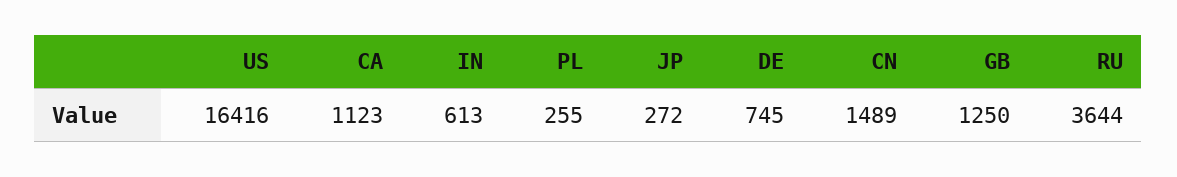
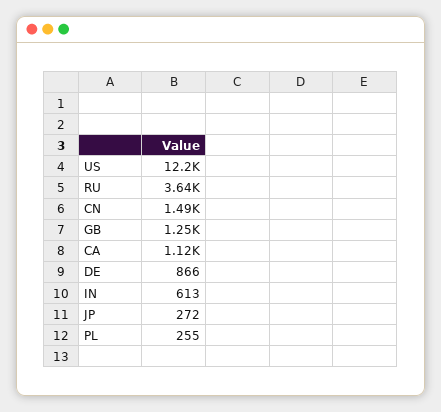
  {
-   "US": 16416,
+   "US": 12200,
    "CA": 1123,
    "IN": 613,
    "PL": 255,
    "JP": 272,
-   "DE": 745,
+   "DE": 866,
    "CN": 1489,
    "GB": 1250,
    "RU": 3644
  }

